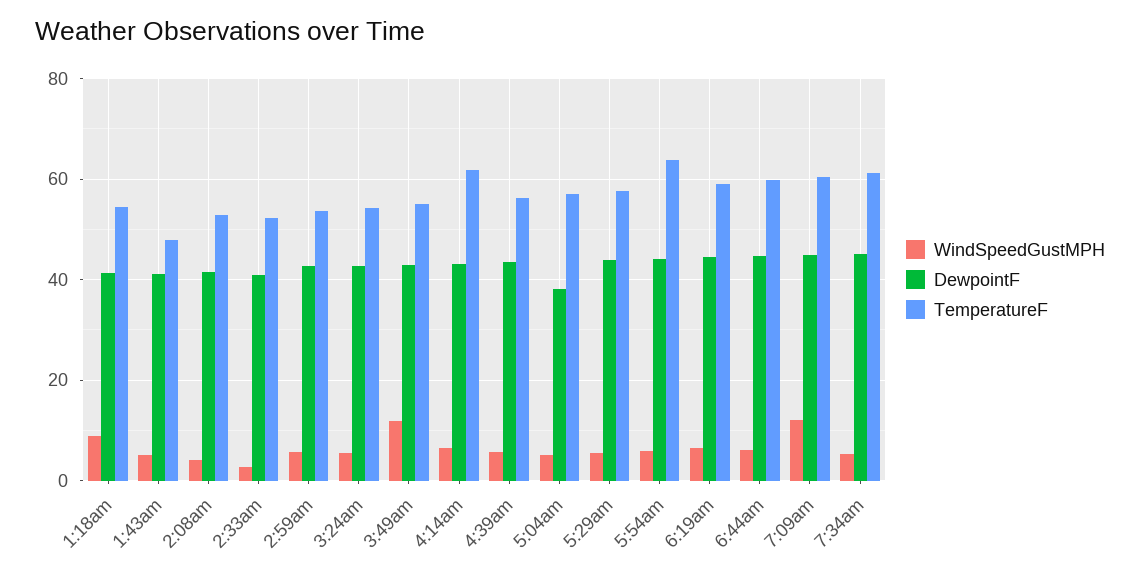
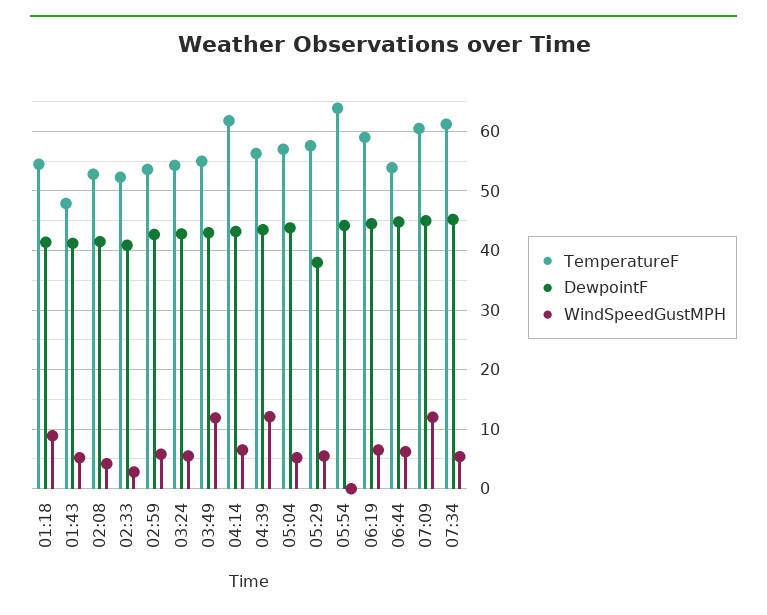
  {
    "WindSpeedGustMPH": {
      "1:18am": 8,
      "1:43am": 6,
      "2:08am": 4,
      "2:33am": 2,
      "2:59am": 6,
      "3:24am": 6,
      "3:49am": 12,
      "4:14am": 6,
-     "4:39am": 6,
+     "4:39am": 12,
      "5:04am": 6,
      "5:29am": 6,
-     "5:54am": 6,
+     "5:54am": 0,
      "6:19am": 6,
      "6:44am": 6,
      "7:09am": 12,
      "7:34am": 6
    },
    "DewpointF": {
      "1:18am": 42,
      "1:43am": 42,
      "2:08am": 42,
      "2:33am": 40,
      "2:59am": 42,
      "3:24am": 42,
      "3:49am": 44,
      "4:14am": 44,
      "4:39am": 44,
-     "5:04am": 38,
+     "5:04am": 44,
-     "5:29am": 44,
+     "5:29am": 38,
      "5:54am": 44,
      "6:19am": 44,
      "6:44am": 44,
      "7:09am": 46,
      "7:34am": 46
    },
    "TemperatureF": {
      "1:18am": 54,
      "1:43am": 48,
      "2:08am": 52,
      "2:33am": 52,
      "2:59am": 54,
      "3:24am": 54,
      "3:49am": 56,
      "4:14am": 62,
      "4:39am": 56,
      "5:04am": 58,
      "5:29am": 58,
      "5:54am": 64,
      "6:19am": 60,
-     "6:44am": 60,
+     "6:44am": 54,
      "7:09am": 60,
      "7:34am": 62
    }
  }

